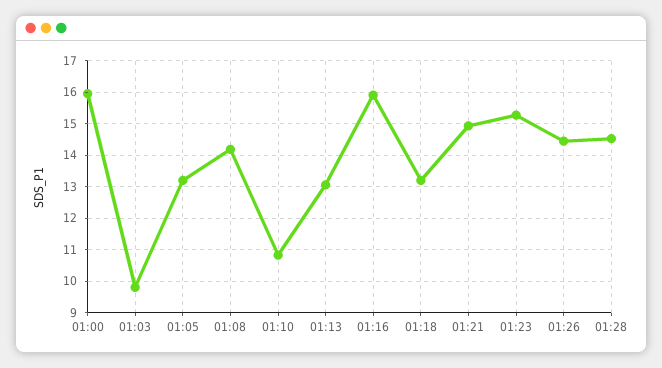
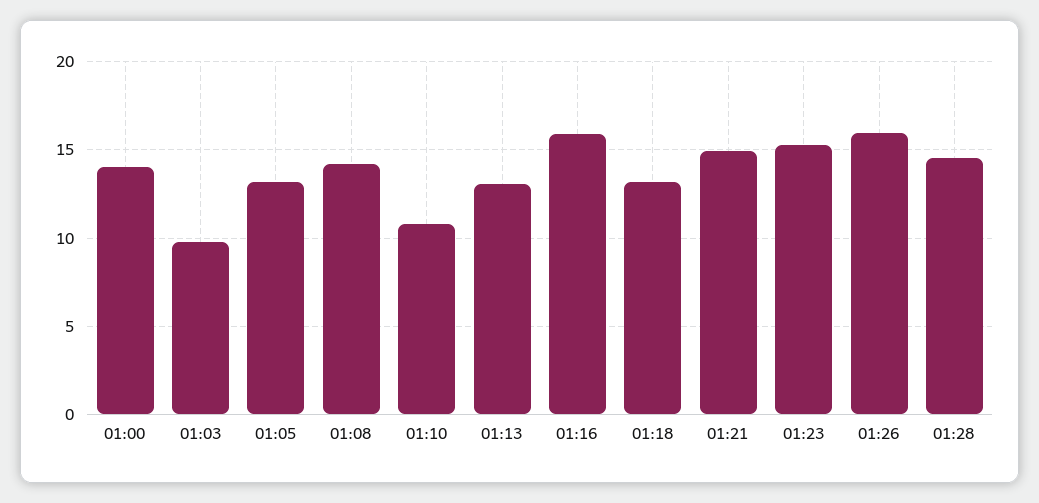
  {
-   "01:00": 16,
+   "01:00": 14,
    "01:03": 9.8,
    "01:05": 13.2,
    "01:08": 14.2,
    "01:10": 10.8,
    "01:13": 13,
    "01:16": 16,
    "01:18": 13.2,
    "01:21": 15,
    "01:23": 15.2,
-   "01:26": 14.4,
+   "01:26": 16,
    "01:28": 14.6
  }

